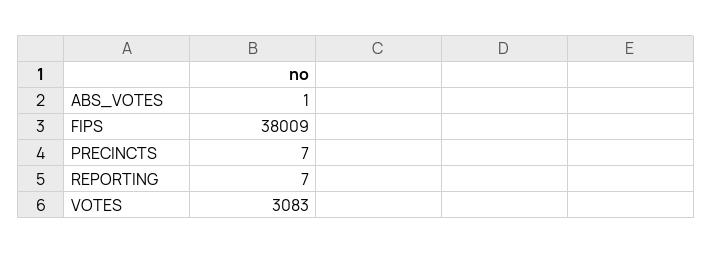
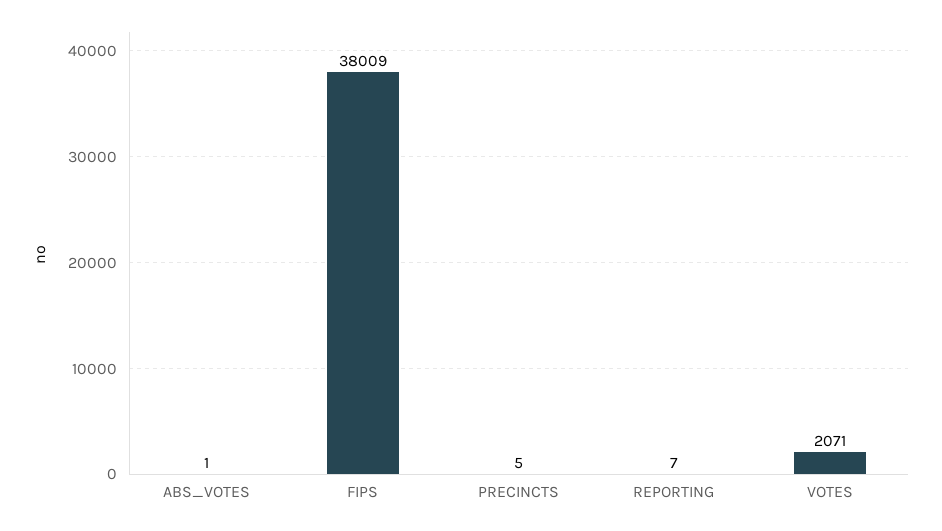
  {
    "ABS_VOTES": 1,
    "FIPS": 38009,
-   "PRECINCTS": 7,
+   "PRECINCTS": 5,
    "REPORTING": 7,
-   "VOTES": 3083
+   "VOTES": 2071
  }

